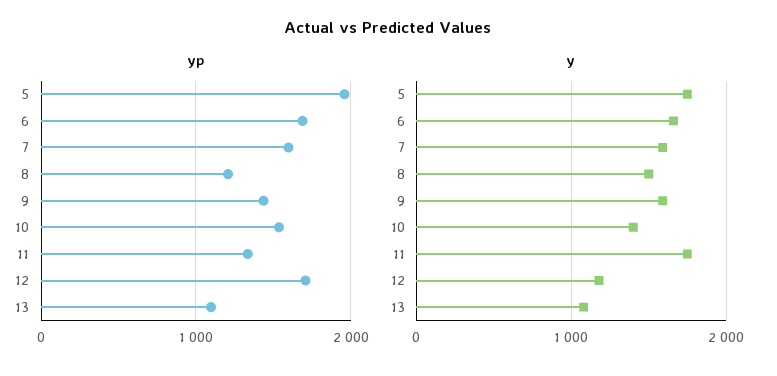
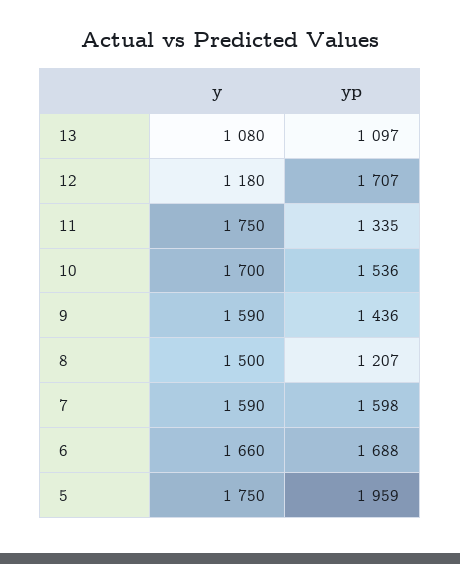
  {
    "yp": {
      "5": 1959,
      "6": 1688,
      "7": 1598,
      "8": 1207,
      "9": 1436,
      "10": 1536,
      "11": 1335,
      "12": 1707,
      "13": 1097
    },
    "y": {
      "5": 1750,
      "6": 1660,
      "7": 1590,
      "8": 1500,
      "9": 1590,
-     "10": 1400,
+     "10": 1700,
      "11": 1750,
      "12": 1180,
      "13": 1080
    }
  }

